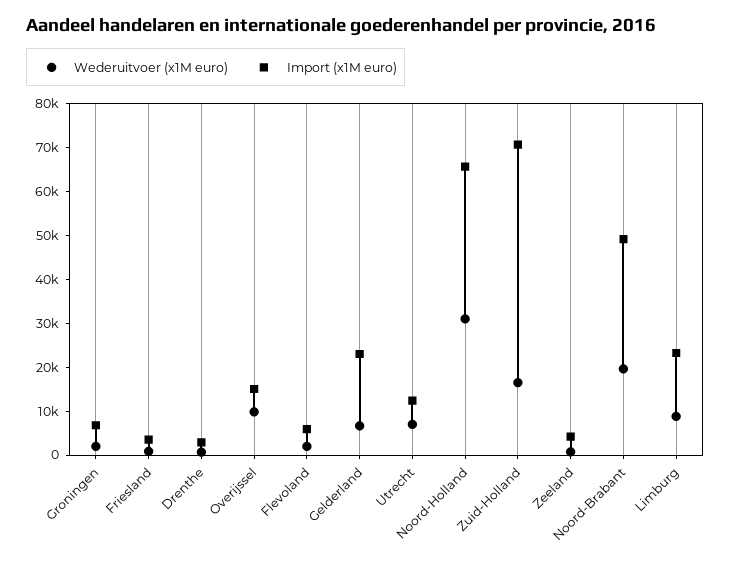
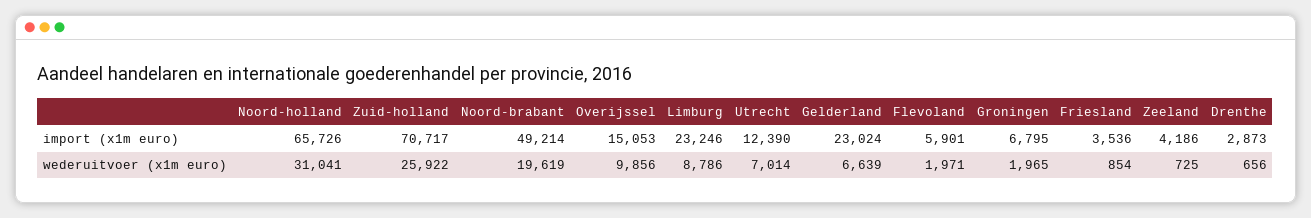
  {
    "Wederuitvoer (x1M euro)": {
      "Groningen": 1965,
      "Friesland": 854,
      "Drenthe": 656,
      "Overijssel": 9856,
      "Flevoland": 1971,
      "Gelderland": 6639,
      "Utrecht": 7014,
      "Noord-Holland": 31041,
-     "Zuid-Holland": 16000,
+     "Zuid-Holland": 25922,
      "Zeeland": 725,
      "Noord-Brabant": 19619,
      "Limburg": 8786
    },
    "Import (x1M euro)": {
      "Groningen": 6795,
      "Friesland": 3536,
      "Drenthe": 2873,
      "Overijssel": 15053,
      "Flevoland": 5901,
      "Gelderland": 23024,
      "Utrecht": 12390,
      "Noord-Holland": 65726,
      "Zuid-Holland": 70717,
      "Zeeland": 4186,
      "Noord-Brabant": 49214,
      "Limburg": 23246
    }
  }

